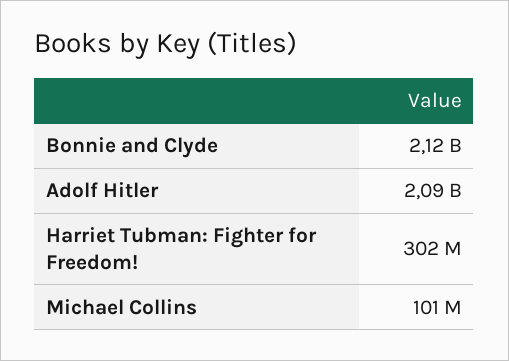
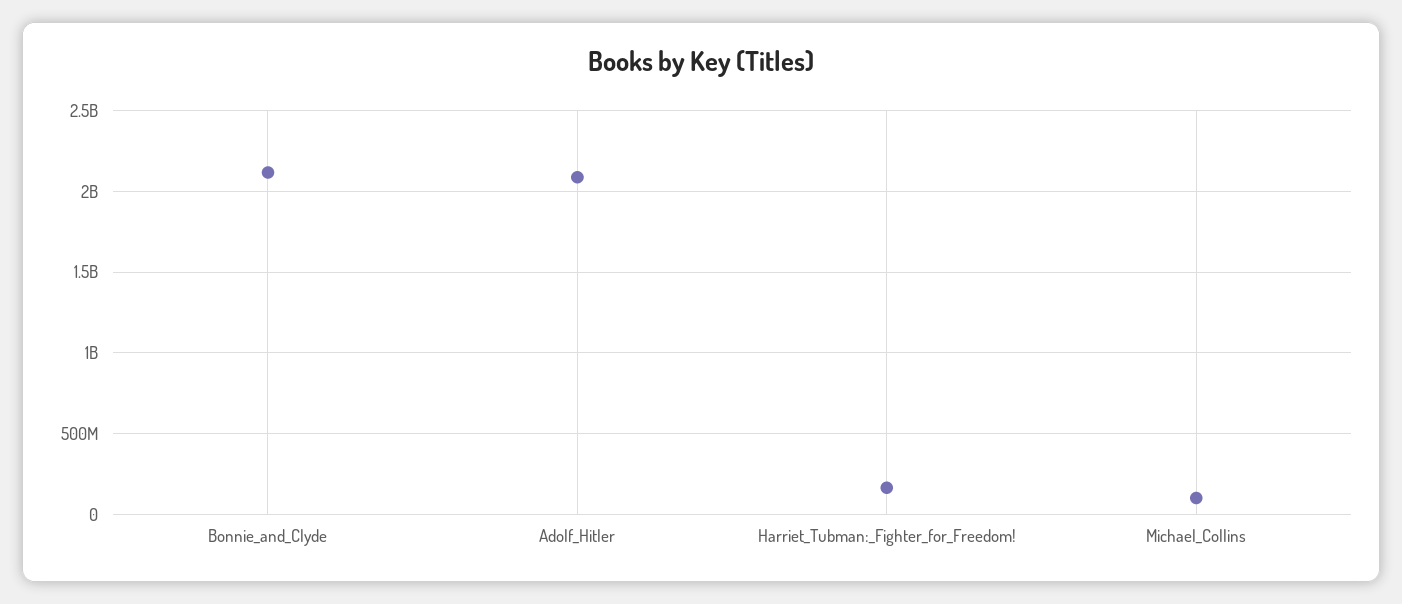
  {
    "Bonnie and Clyde": 2120000000,
    "Adolf Hitler": 2090000000,
-   "Harriet Tubman: Fighter for Freedom!": 302000000,
+   "Harriet Tubman: Fighter for Freedom!": 150000000,
    "Michael Collins": 101000000
  }

